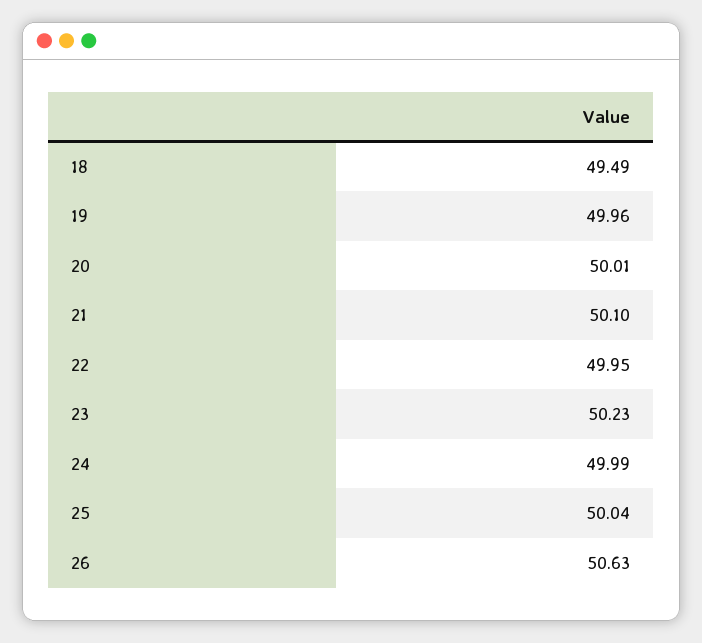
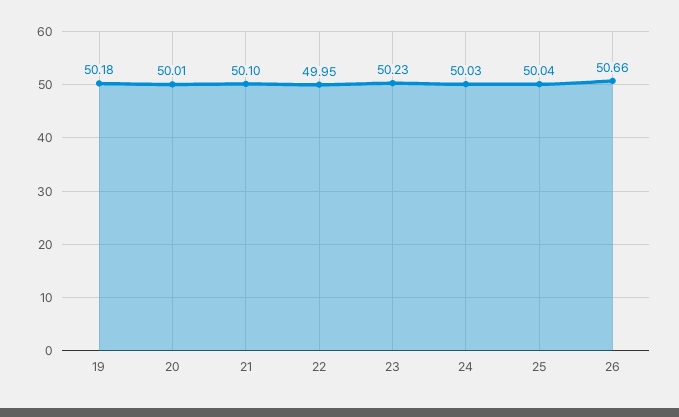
  {
-   "18": 49.49,
-   "19": 49.96,
+   "19": 50.18,
    "20": 50.01,
    "21": 50.1,
    "22": 49.95,
    "23": 50.23,
-   "24": 49.99,
+   "24": 50.03,
    "25": 50.04,
-   "26": 50.63
+   "26": 50.66
  }

